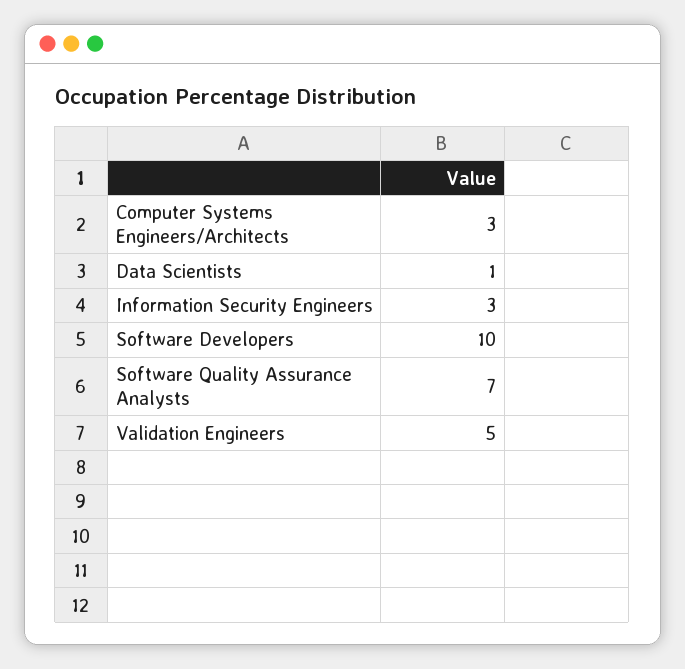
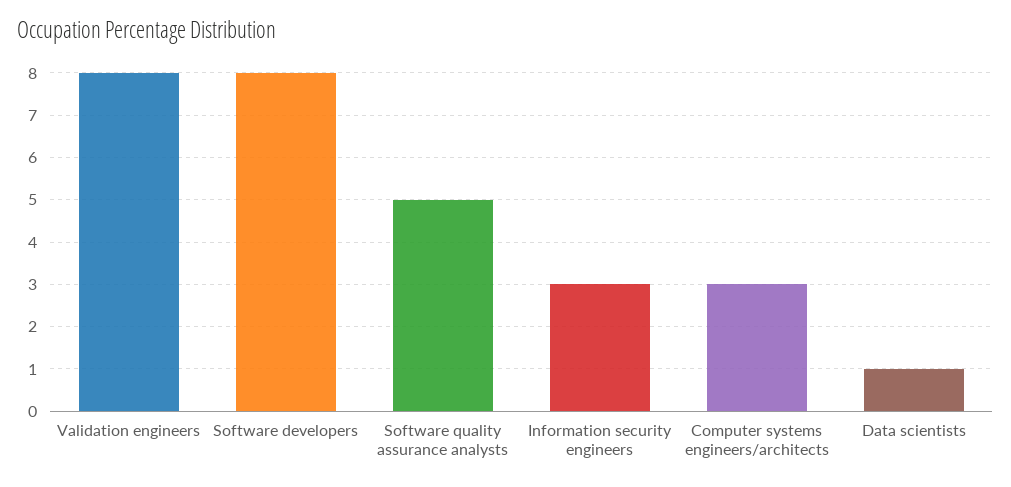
  {
    "Computer Systems Engineers/Architects": 3,
    "Data Scientists": 1,
    "Information Security Engineers": 3,
-   "Software Developers": 10,
+   "Software Developers": 8,
-   "Software Quality Assurance Analysts": 7,
+   "Software Quality Assurance Analysts": 5,
-   "Validation Engineers": 5
+   "Validation Engineers": 8
  }

